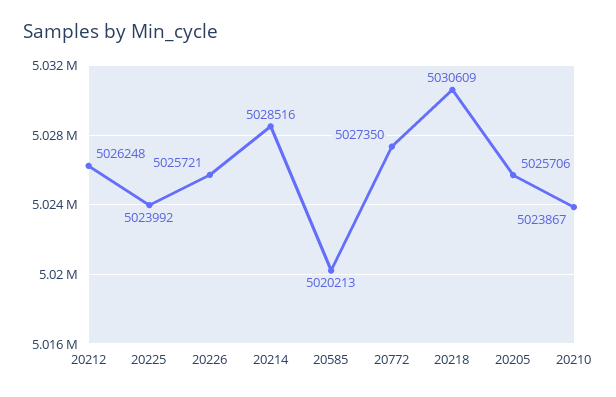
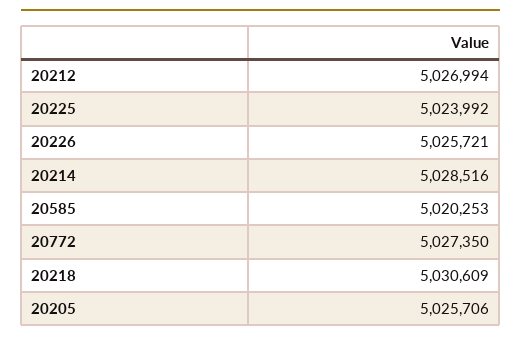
  {
-   "20212": 5026248,
+   "20212": 5026994,
    "20225": 5023992,
    "20226": 5025721,
    "20214": 5028516,
-   "20585": 5020213,
+   "20585": 5020253,
    "20772": 5027350,
    "20218": 5030609,
-   "20205": 5025706,
+   "20205": 5025706
-   "20210": 5023867
  }

